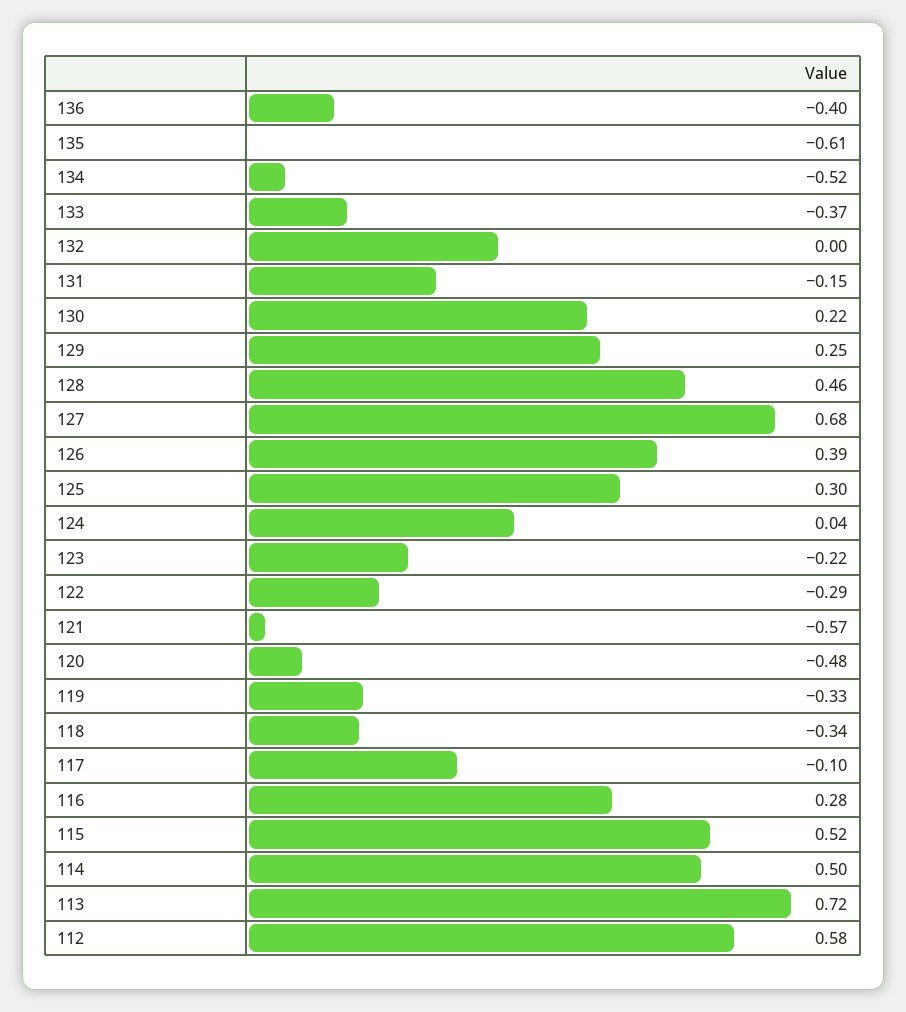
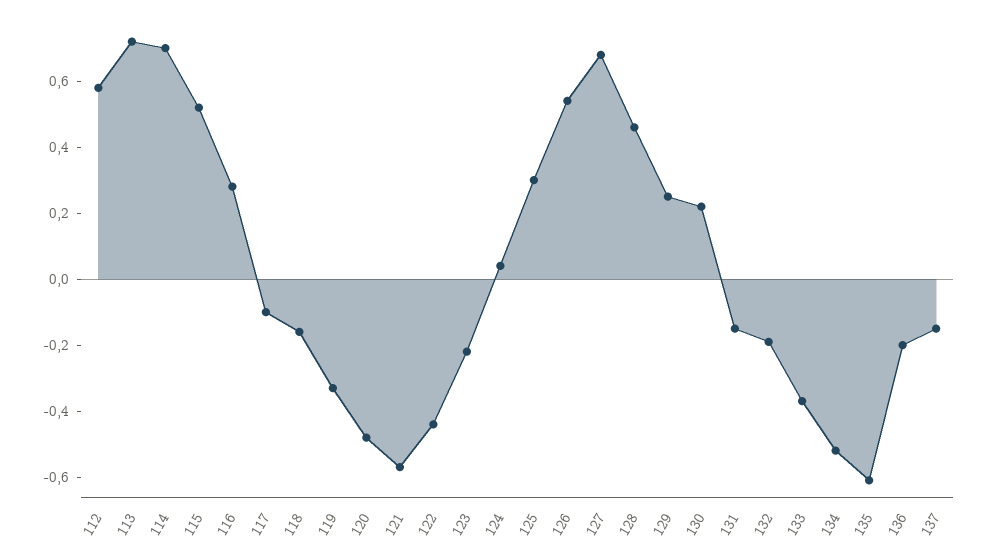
  {
-   "136": -0.4,
+   "136": -0.2,
    "135": -0.61,
    "134": -0.52,
    "133": -0.37,
-   "132": 0,
+   "132": -0.2,
    "131": -0.15,
    "130": 0.22,
    "129": 0.25,
    "128": 0.46,
    "127": 0.68,
-   "126": 0.39,
+   "126": 0.55,
    "125": 0.3,
    "124": 0.04,
    "123": -0.22,
-   "122": -0.29,
+   "122": -0.45,
    "121": -0.57,
    "120": -0.48,
    "119": -0.33,
-   "118": -0.34,
+   "118": -0.15,
    "117": -0.1,
    "116": 0.28,
    "115": 0.52,
-   "114": 0.5,
+   "114": 0.7,
    "113": 0.72,
-   "112": 0.58
+   "112": 0.58,
+   "137": -0.15
  }

